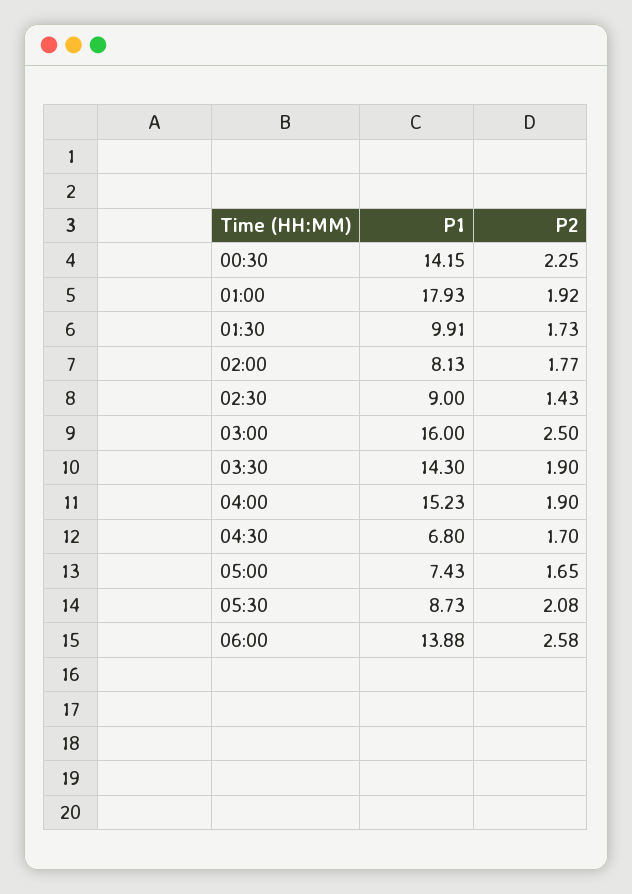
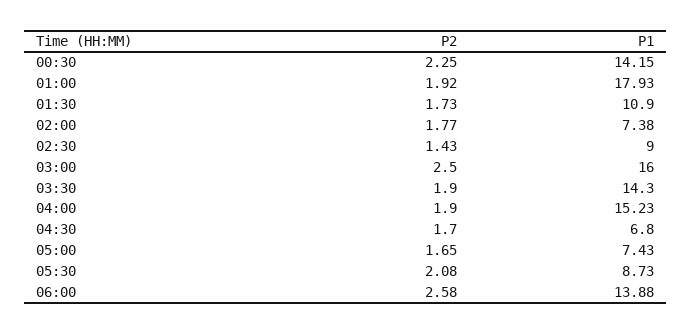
  {
    "P1": {
      "00:30": 14.15,
      "01:00": 17.93,
-     "01:30": 9.91,
+     "01:30": 10.9,
-     "02:00": 8.13,
+     "02:00": 7.38,
      "02:30": 9,
      "03:00": 16,
      "03:30": 14.3,
      "04:00": 15.23,
      "04:30": 6.8,
      "05:00": 7.43,
      "05:30": 8.73,
      "06:00": 13.88
    },
    "P2": {
      "00:30": 2.25,
      "01:00": 1.92,
      "01:30": 1.73,
      "02:00": 1.77,
      "02:30": 1.43,
      "03:00": 2.5,
      "03:30": 1.9,
      "04:00": 1.9,
      "04:30": 1.7,
      "05:00": 1.65,
      "05:30": 2.08,
      "06:00": 2.58
    }
  }

